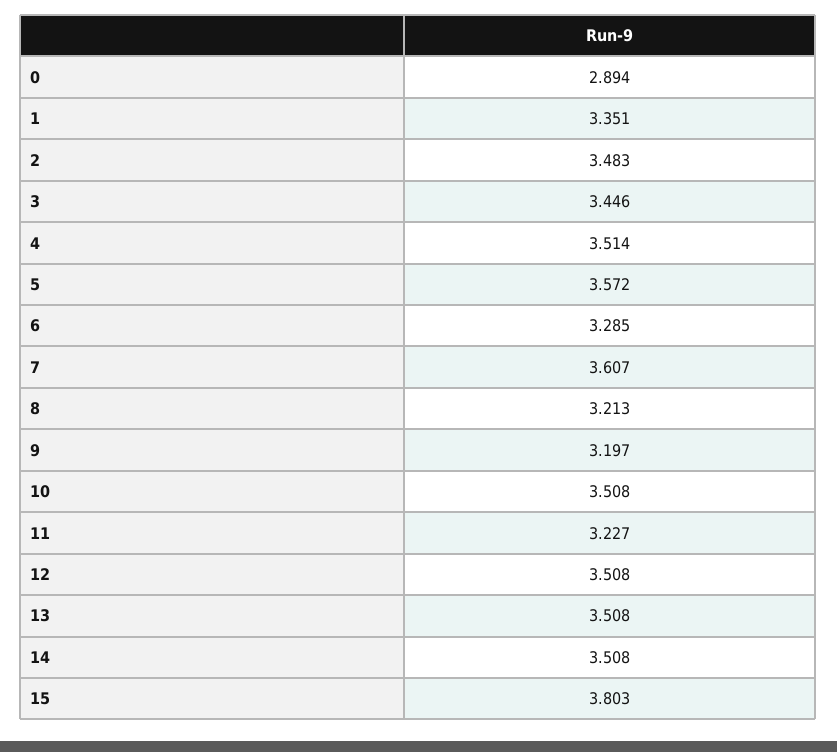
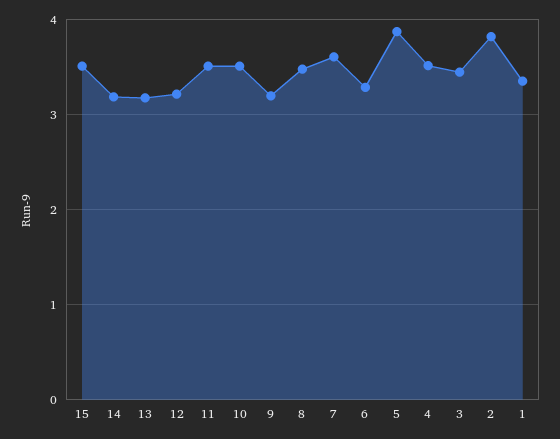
  {
-   "0": 2.894,
    "1": 3.351,
-   "2": 3.483,
+   "2": 3.8,
    "3": 3.446,
    "4": 3.514,
-   "5": 3.572,
+   "5": 3.9,
    "6": 3.285,
    "7": 3.607,
-   "8": 3.213,
+   "8": 3.5,
    "9": 3.197,
    "10": 3.508,
-   "11": 3.227,
+   "11": 3.5,
-   "12": 3.508,
+   "12": 3.2,
-   "13": 3.508,
+   "13": 3.2,
-   "14": 3.508,
+   "14": 3.2,
-   "15": 3.803
+   "15": 3.5
  }

